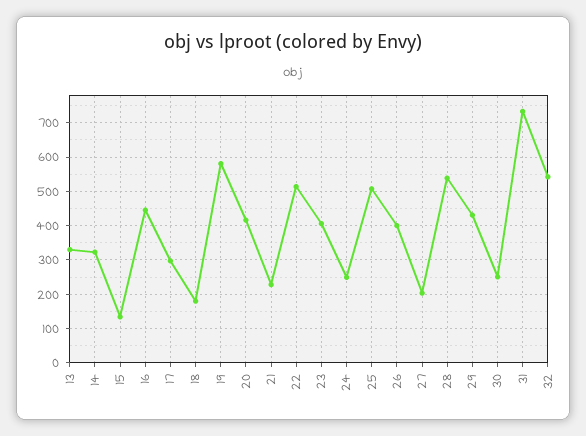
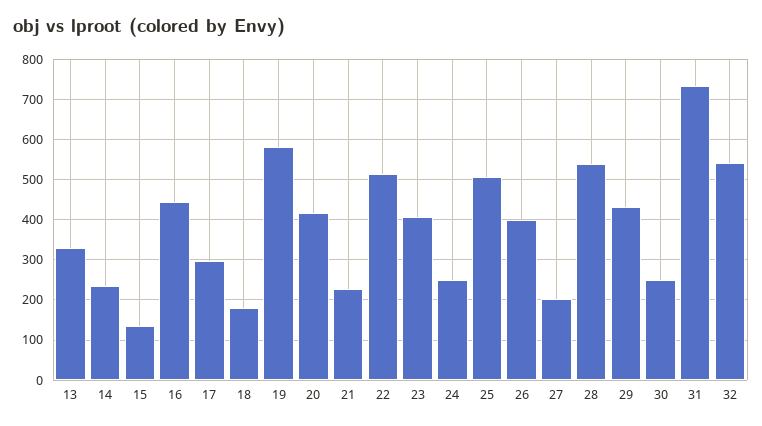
  {
    "13": 340,
-   "14": 320,
+   "14": 240,
    "15": 140,
    "16": 440,
    "17": 300,
    "18": 180,
    "19": 580,
    "20": 420,
    "21": 220,
    "22": 520,
    "23": 400,
    "24": 240,
    "25": 500,
    "26": 400,
    "27": 200,
    "28": 540,
    "29": 440,
    "30": 260,
    "31": 740,
    "32": 540
  }

